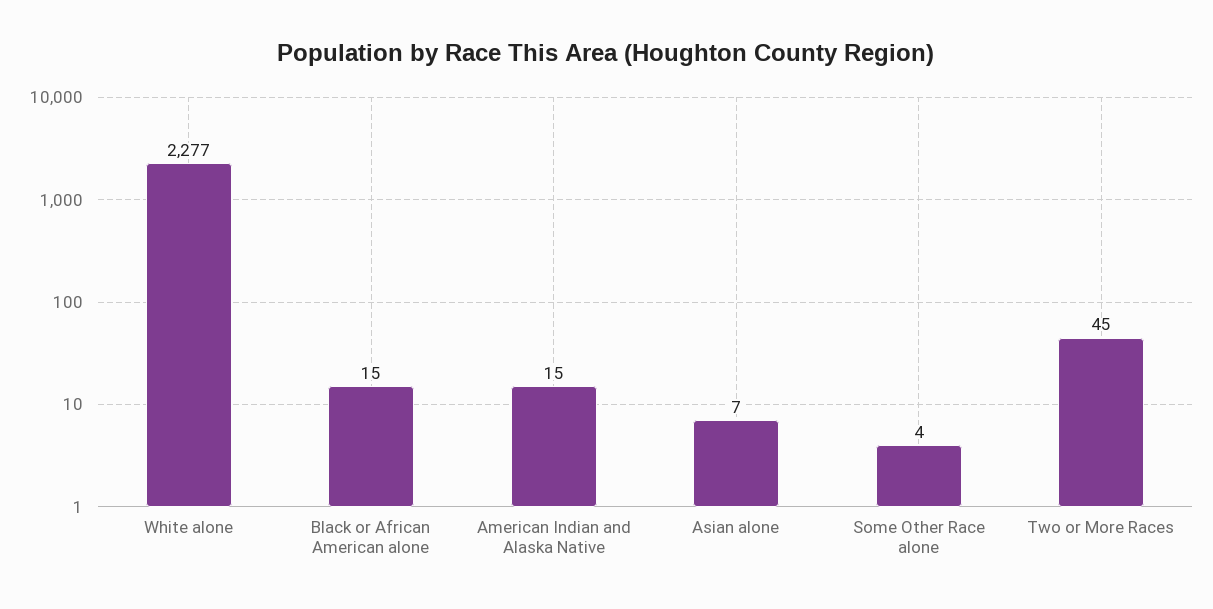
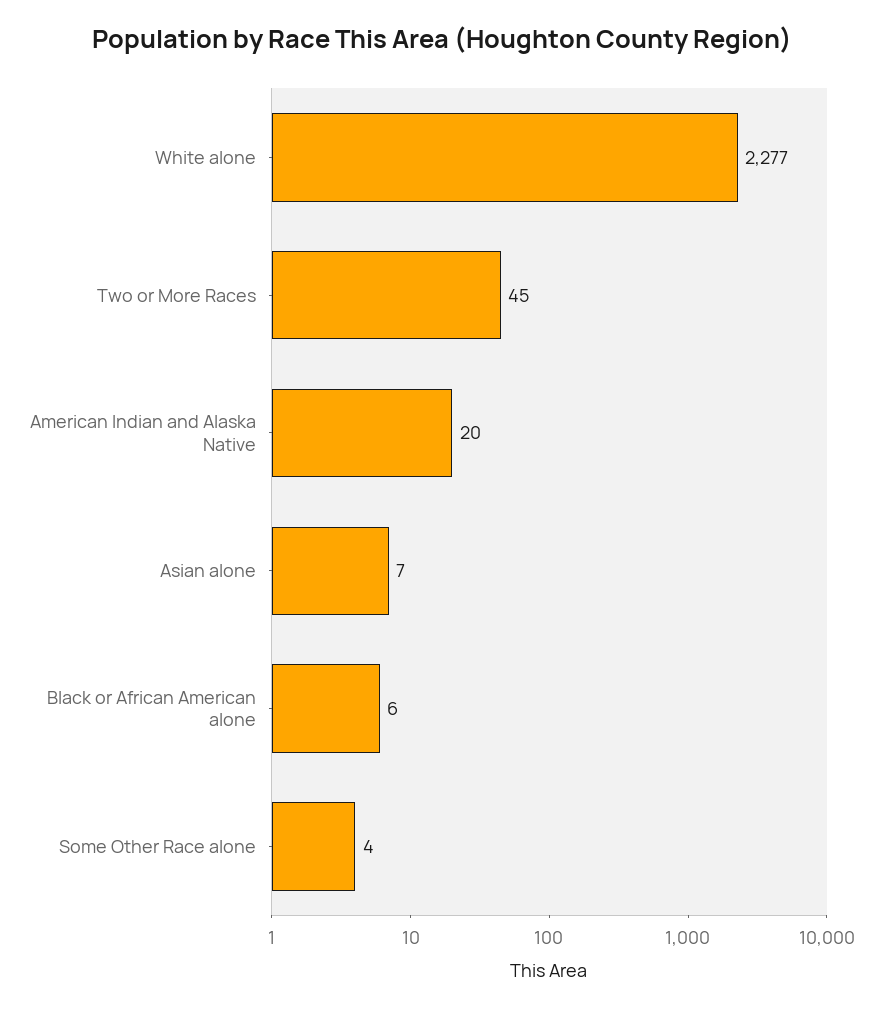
  {
    "White alone": 2277,
-   "Black or African American alone": 15,
+   "Black or African American alone": 6,
-   "American Indian and Alaska Native": 15,
+   "American Indian and Alaska Native": 20,
    "Asian alone": 7,
    "Some Other Race alone": 4,
    "Two or More Races": 45
  }

